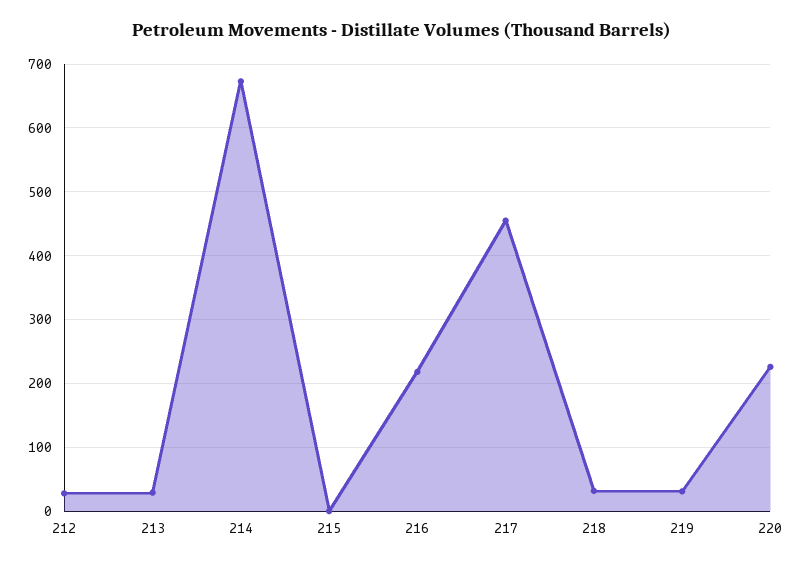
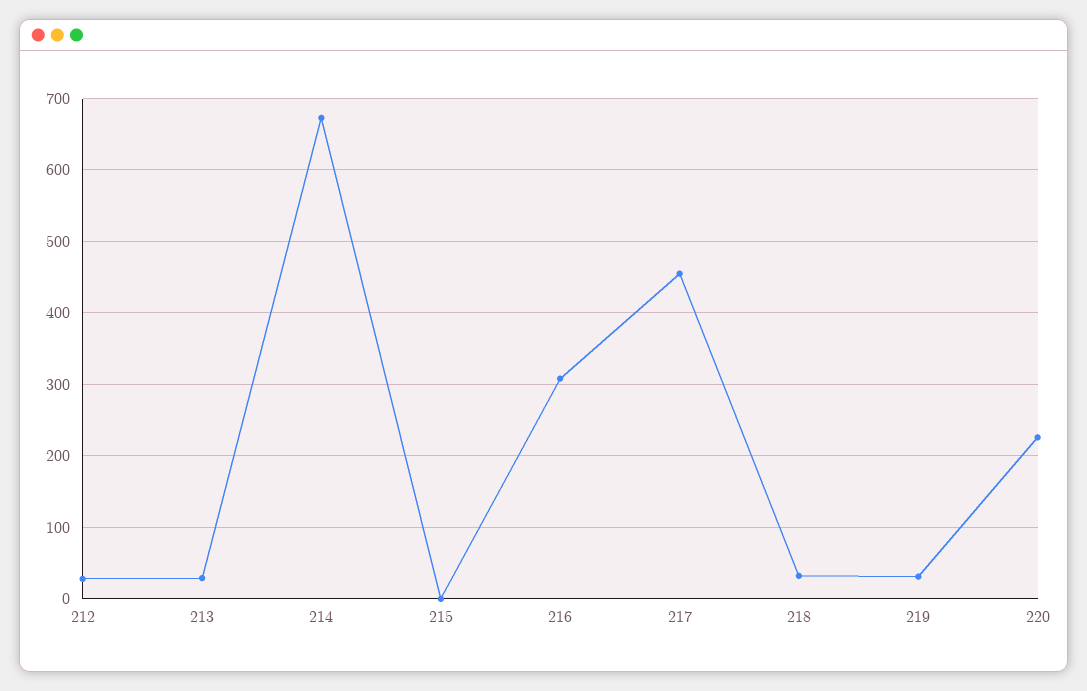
  {
    "212": 30,
    "213": 30,
    "214": 670,
    "215": 0,
-   "216": 220,
+   "216": 310,
    "217": 460,
    "218": 30,
    "219": 30,
    "220": 230
  }

